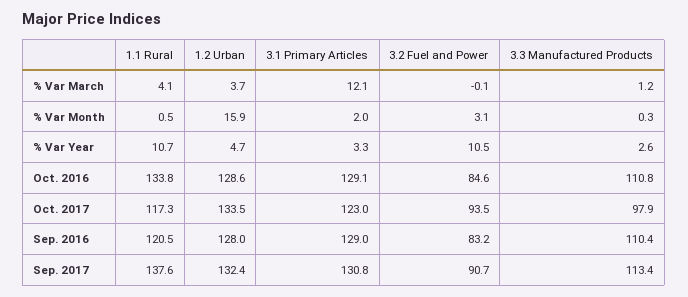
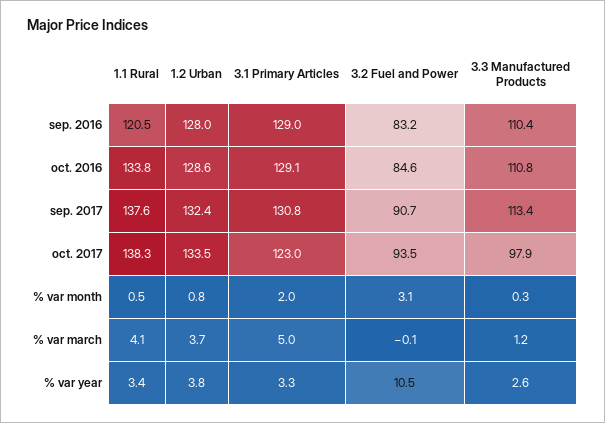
  {
    "1.1 Rural": {
      "% Var March": 4.1,
      "% Var Month": 0.5,
-     "% Var Year": 10.7,
+     "% Var Year": 3.4,
      "Oct. 2016": 133.8,
-     "Oct. 2017": 117.3,
+     "Oct. 2017": 138.3,
      "Sep. 2016": 120.5,
      "Sep. 2017": 137.6
    },
    "1.2 Urban": {
      "% Var March": 3.7,
-     "% Var Month": 15.9,
+     "% Var Month": 0.8,
-     "% Var Year": 4.7,
+     "% Var Year": 3.8,
      "Oct. 2016": 128.6,
      "Oct. 2017": 133.5,
      "Sep. 2016": 128,
      "Sep. 2017": 132.4
    },
    "3.1 Primary Articles": {
-     "% Var March": 12.1,
+     "% Var March": 5,
      "% Var Month": 2,
      "% Var Year": 3.3,
      "Oct. 2016": 129.1,
      "Oct. 2017": 123,
      "Sep. 2016": 129,
      "Sep. 2017": 130.8
    },
    "3.2 Fuel and Power": {
      "% Var March": -0.1,
      "% Var Month": 3.1,
      "% Var Year": 10.5,
      "Oct. 2016": 84.6,
      "Oct. 2017": 93.5,
      "Sep. 2016": 83.2,
      "Sep. 2017": 90.7
    },
    "3.3 Manufactured Products": {
      "% Var March": 1.2,
      "% Var Month": 0.3,
      "% Var Year": 2.6,
      "Oct. 2016": 110.8,
      "Oct. 2017": 97.9,
      "Sep. 2016": 110.4,
      "Sep. 2017": 113.4
    }
  }

